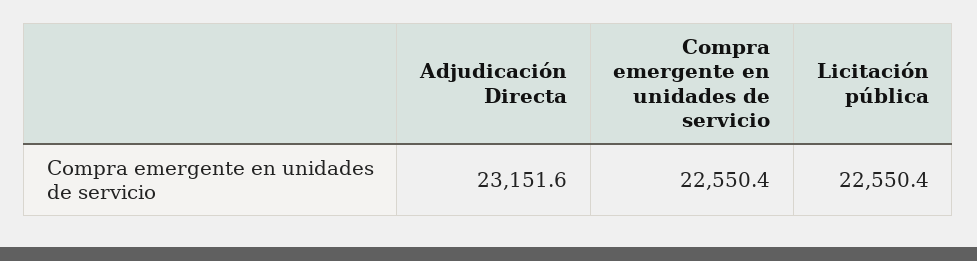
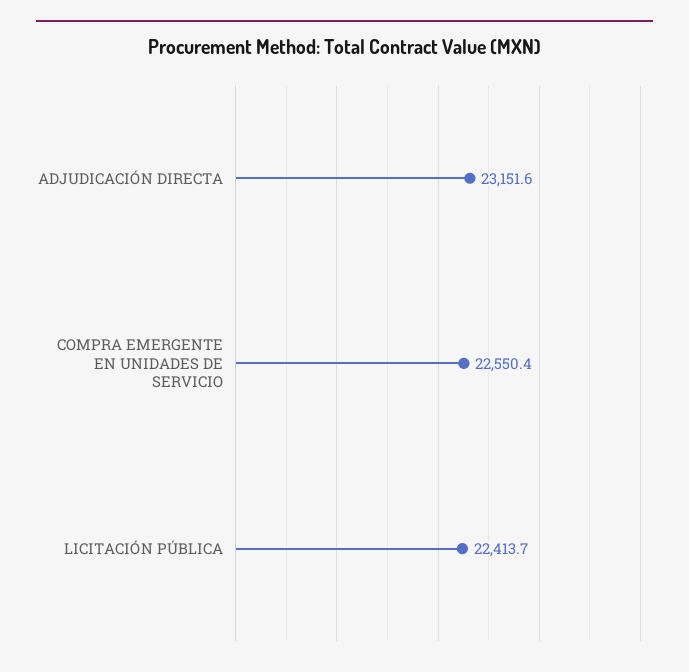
  {
    "Adjudicación Directa": 23151.6,
    "Compra emergente en unidades de servicio": 22550.4,
-   "Licitación pública": 22550.4
+   "Licitación pública": 22413.7
  }

